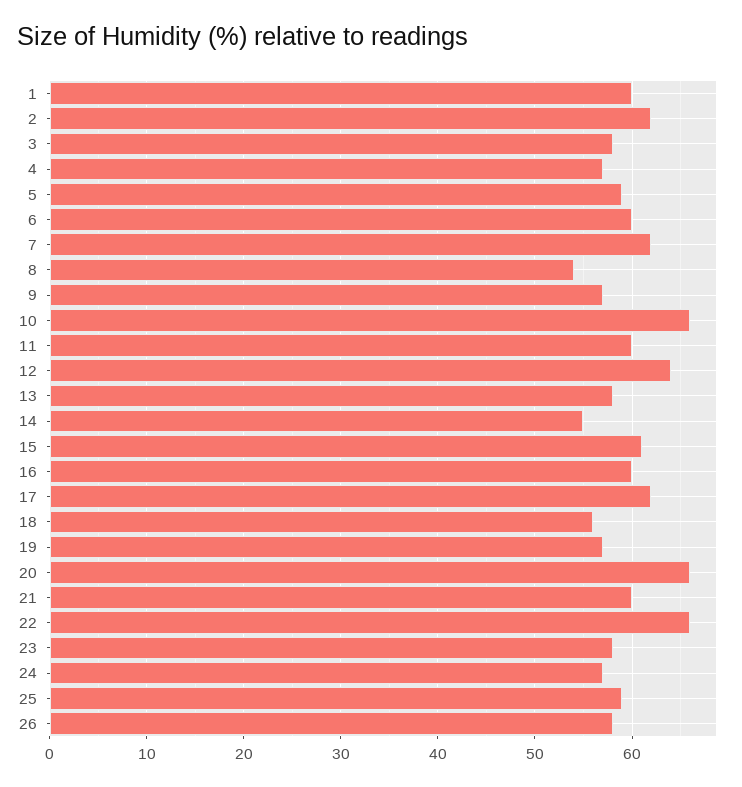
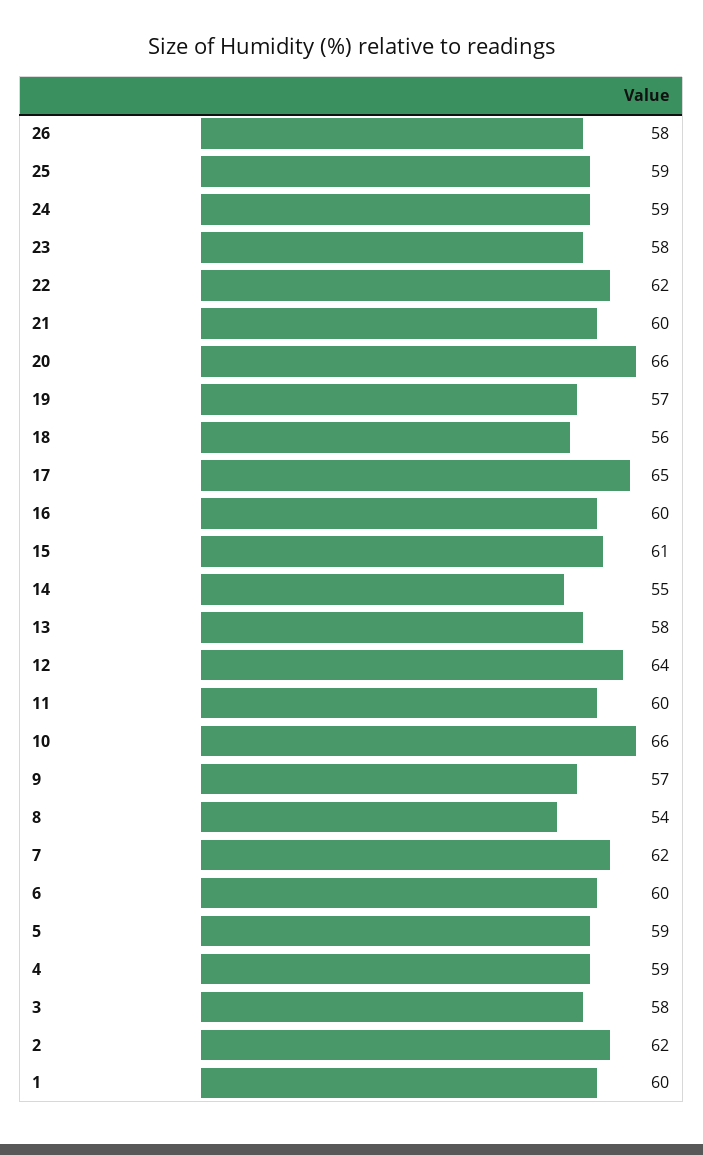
  {
    "1": 60,
    "2": 62,
    "3": 58,
-   "4": 57,
+   "4": 59,
    "5": 59,
    "6": 60,
    "7": 62,
    "8": 54,
    "9": 57,
    "10": 66,
    "11": 60,
    "12": 64,
    "13": 58,
    "14": 55,
    "15": 61,
    "16": 60,
-   "17": 62,
+   "17": 65,
    "18": 56,
    "19": 57,
    "20": 66,
    "21": 60,
-   "22": 66,
+   "22": 62,
    "23": 58,
-   "24": 57,
+   "24": 59,
    "25": 59,
    "26": 58
  }

